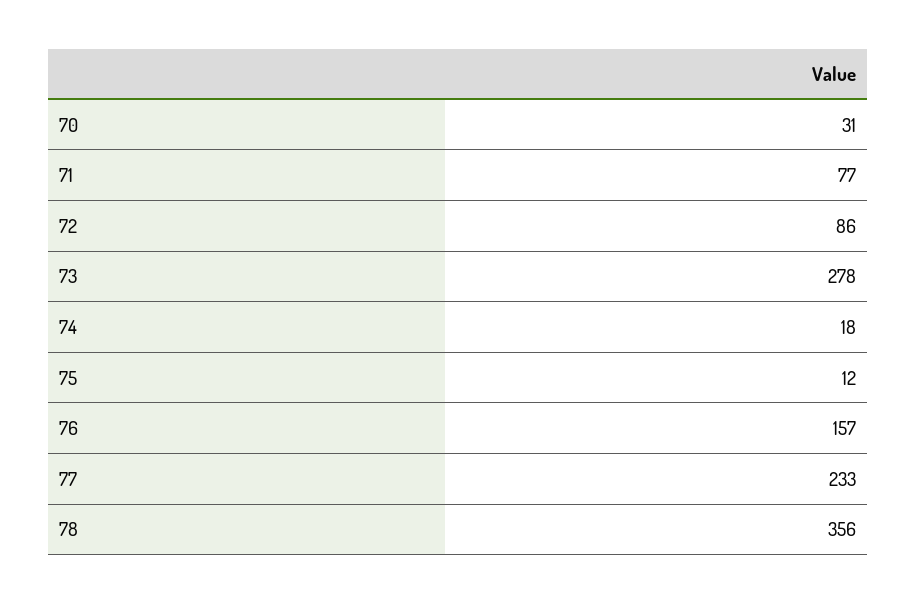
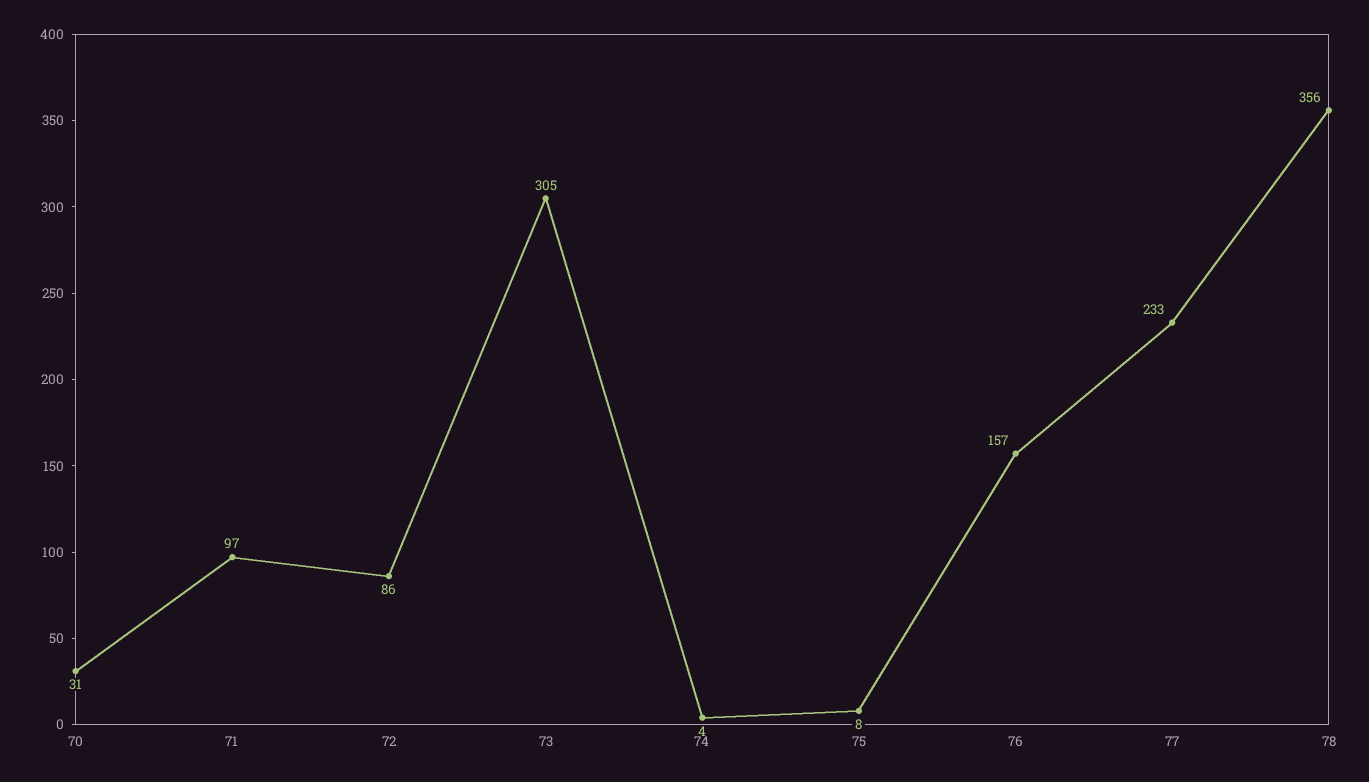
  {
    "70": 31,
-   "71": 77,
+   "71": 97,
    "72": 86,
-   "73": 278,
+   "73": 305,
-   "74": 18,
+   "74": 4,
-   "75": 12,
+   "75": 8,
    "76": 157,
    "77": 233,
    "78": 356
  }

